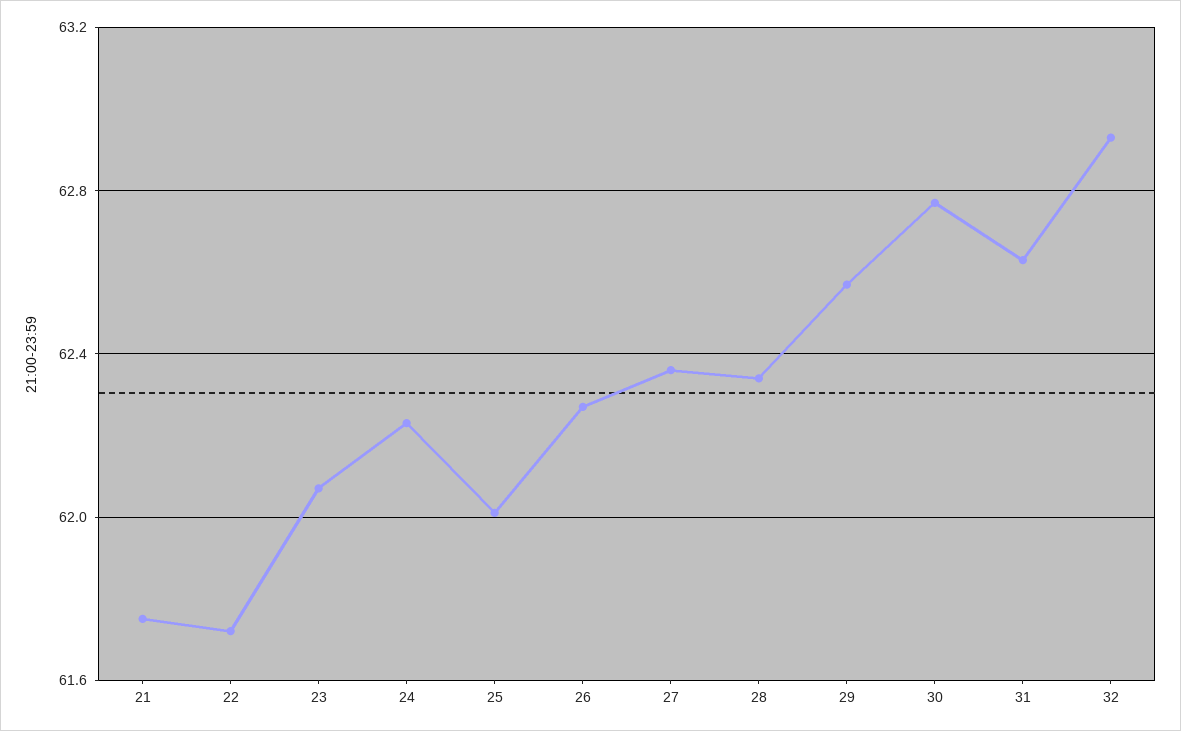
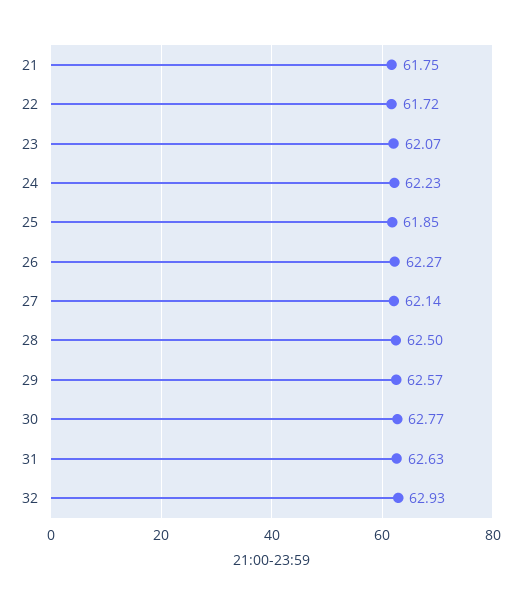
  {
    "21": 61.75,
    "22": 61.72,
    "23": 62.07,
    "24": 62.23,
-   "25": 62,
+   "25": 61.85,
    "26": 62.27,
-   "27": 62.35,
+   "27": 62.14,
-   "28": 62.35,
+   "28": 62.5,
    "29": 62.57,
    "30": 62.77,
    "31": 62.63,
    "32": 62.93
  }

